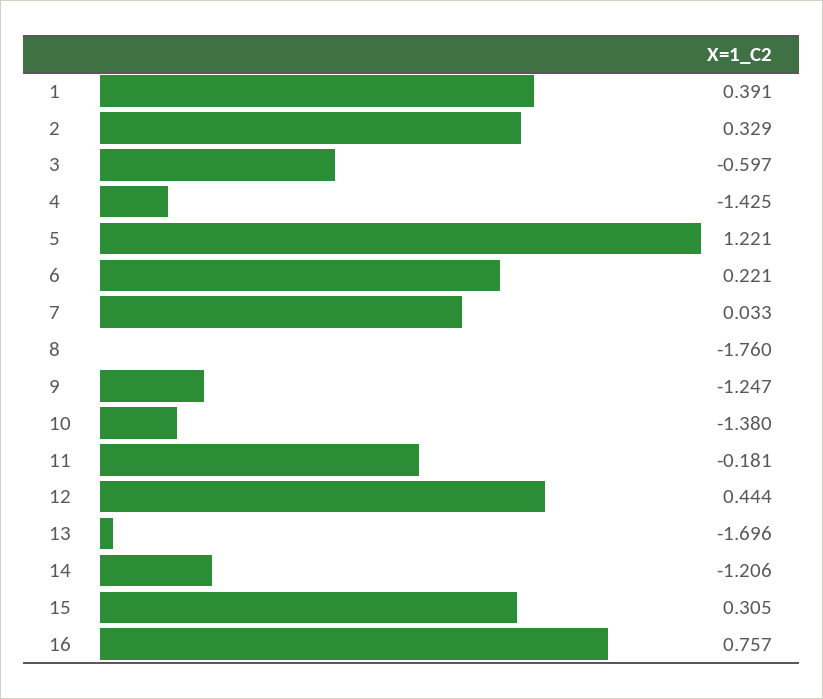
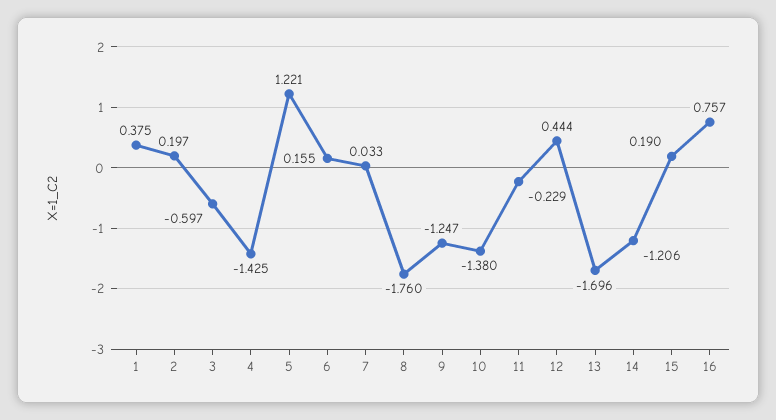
  {
-   "1": 0.391,
+   "1": 0.375,
-   "2": 0.329,
+   "2": 0.197,
    "3": -0.597,
    "4": -1.425,
    "5": 1.221,
-   "6": 0.221,
+   "6": 0.155,
    "7": 0.033,
    "8": -1.76,
    "9": -1.247,
    "10": -1.38,
-   "11": -0.181,
+   "11": -0.229,
    "12": 0.444,
    "13": -1.696,
    "14": -1.206,
-   "15": 0.305,
+   "15": 0.19,
    "16": 0.757
  }

